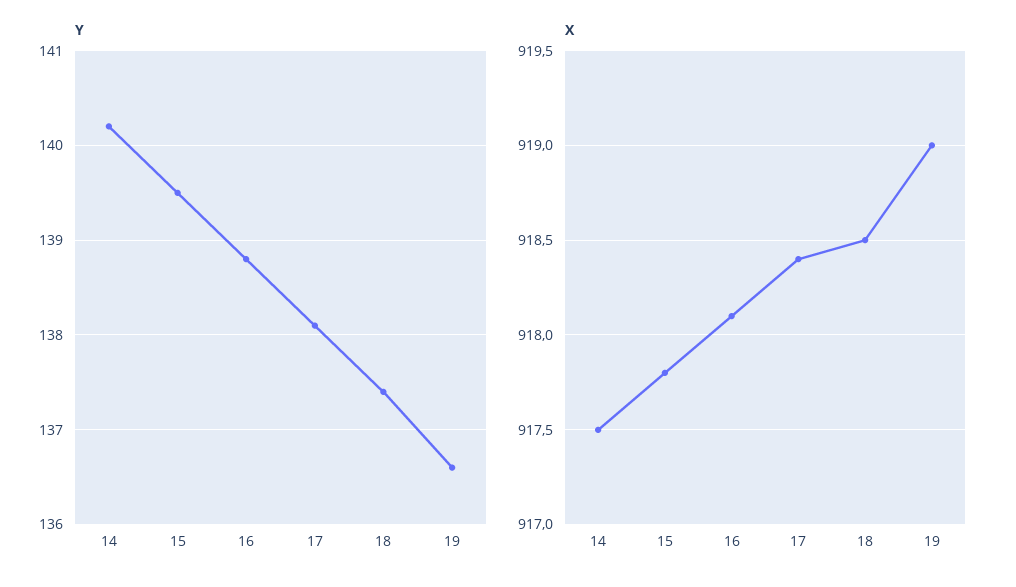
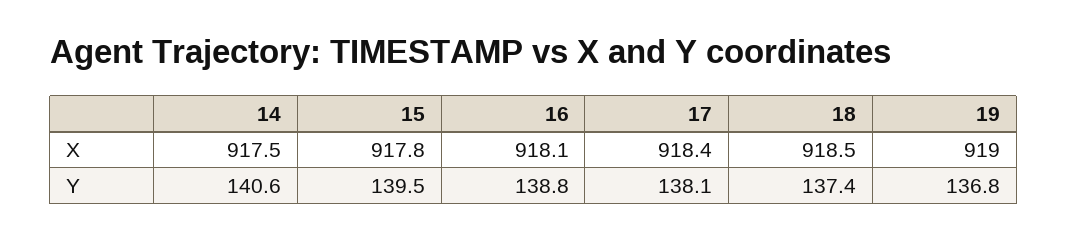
  {
    "Y": {
-     "14": 140.2,
+     "14": 140.6,
      "15": 139.5,
      "16": 138.8,
      "17": 138.1,
      "18": 137.4,
-     "19": 136.6
+     "19": 136.8
    },
    "X": {
      "14": 917.5,
      "15": 917.8,
      "16": 918.1,
      "17": 918.4,
      "18": 918.5,
      "19": 919
    }
  }

